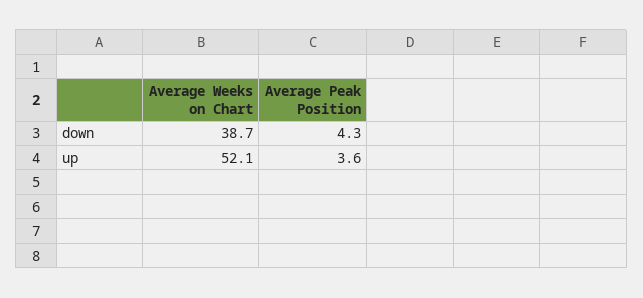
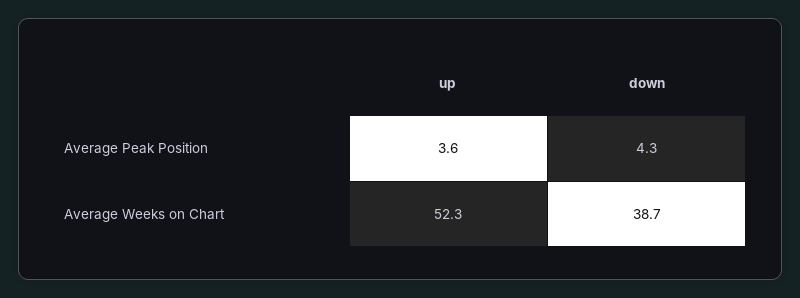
  {
    "Average Weeks on Chart": {
      "down": 38.7,
-     "up": 52.1
+     "up": 52.3
    },
    "Average Peak Position": {
      "down": 4.3,
      "up": 3.6
    }
  }

